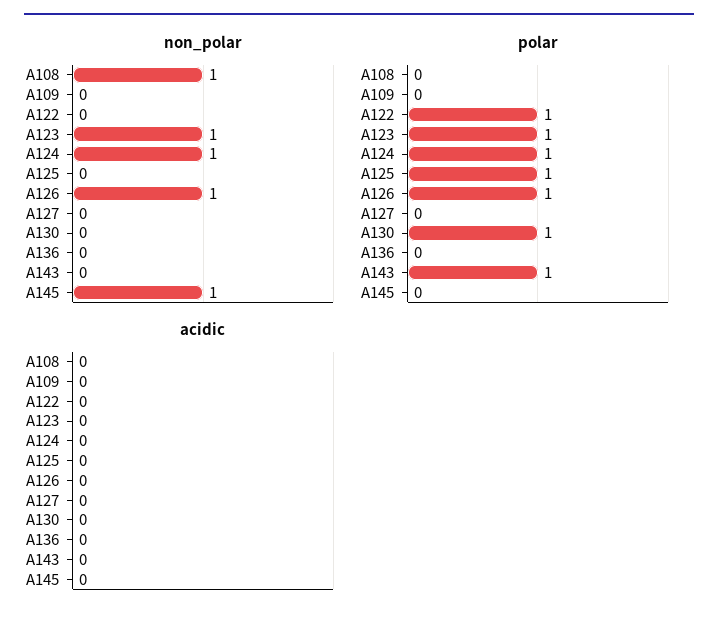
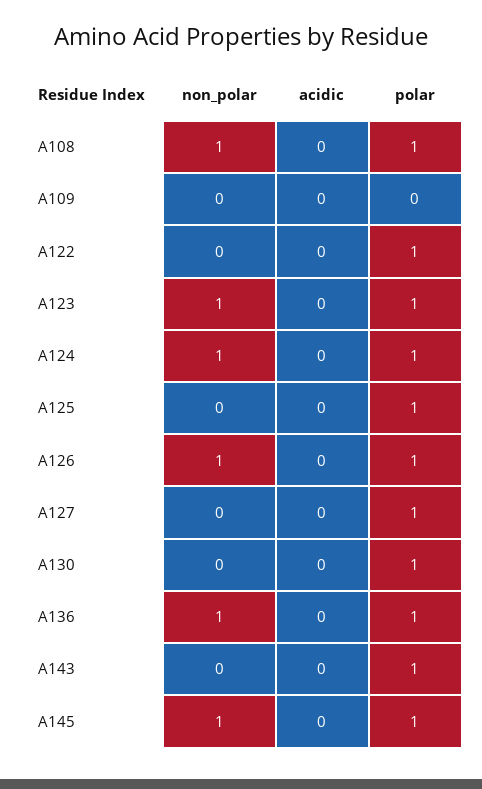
  {
    "non_polar": {
      "A108": 1,
      "A109": 0,
      "A122": 0,
      "A123": 1,
      "A124": 1,
      "A125": 0,
      "A126": 1,
      "A127": 0,
      "A130": 0,
-     "A136": 0,
+     "A136": 1,
      "A143": 0,
      "A145": 1
    },
    "polar": {
-     "A108": 0,
+     "A108": 1,
      "A109": 0,
      "A122": 1,
      "A123": 1,
      "A124": 1,
      "A125": 1,
      "A126": 1,
-     "A127": 0,
+     "A127": 1,
      "A130": 1,
-     "A136": 0,
+     "A136": 1,
      "A143": 1,
-     "A145": 0
+     "A145": 1
    },
    "acidic": {
      "A108": 0,
      "A109": 0,
      "A122": 0,
      "A123": 0,
      "A124": 0,
      "A125": 0,
      "A126": 0,
      "A127": 0,
      "A130": 0,
      "A136": 0,
      "A143": 0,
      "A145": 0
    }
  }

